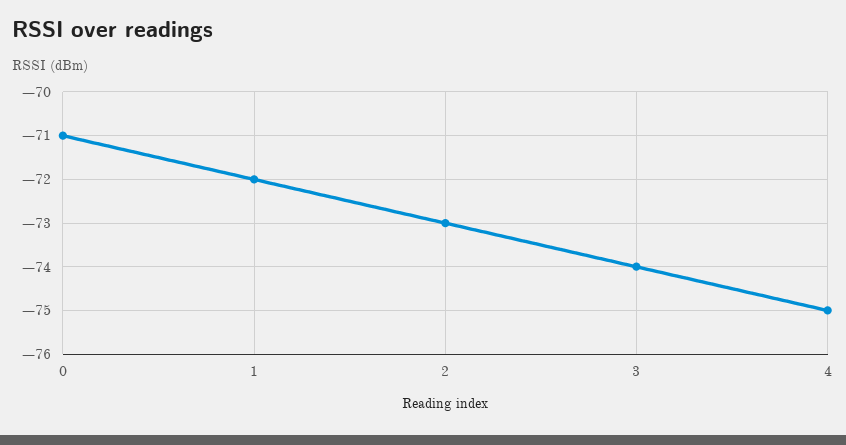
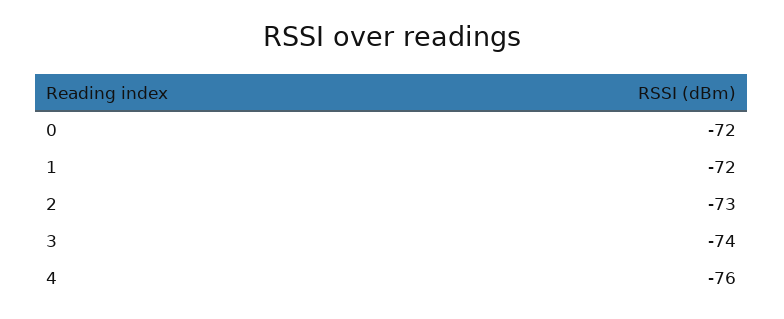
  {
-   "0": -71,
+   "0": -72,
    "1": -72,
    "2": -73,
    "3": -74,
-   "4": -75
+   "4": -76
  }

